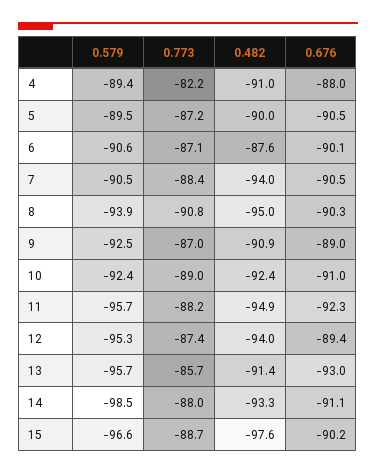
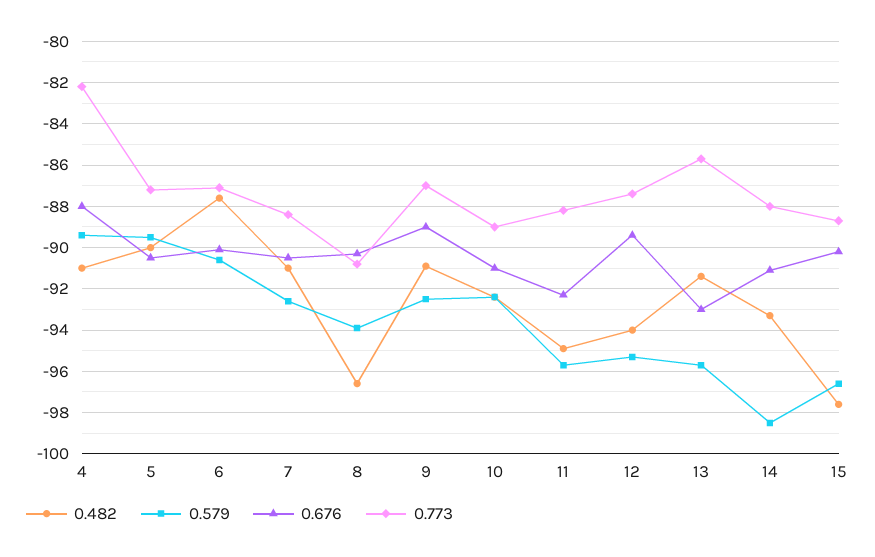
  {
    "0.579": {
      "4": -89.4,
      "5": -89.5,
      "6": -90.6,
-     "7": -90.5,
+     "7": -92.5,
      "8": -93.9,
      "9": -92.5,
      "10": -92.4,
      "11": -95.7,
      "12": -95.3,
      "13": -95.7,
      "14": -98.5,
      "15": -96.6
    },
    "0.773": {
      "4": -82.2,
      "5": -87.2,
      "6": -87.1,
      "7": -88.4,
      "8": -90.8,
      "9": -87,
      "10": -89,
      "11": -88.2,
      "12": -87.4,
      "13": -85.7,
      "14": -88,
      "15": -88.7
    },
    "0.482": {
      "4": -91,
      "5": -90,
      "6": -87.6,
-     "7": -94,
+     "7": -91,
-     "8": -95,
+     "8": -96.5,
      "9": -90.9,
      "10": -92.4,
      "11": -94.9,
      "12": -94,
      "13": -91.4,
      "14": -93.3,
      "15": -97.6
    },
    "0.676": {
      "4": -88,
      "5": -90.5,
      "6": -90.1,
      "7": -90.5,
      "8": -90.3,
      "9": -89,
      "10": -91,
      "11": -92.3,
      "12": -89.4,
      "13": -93,
      "14": -91.1,
      "15": -90.2
    }
  }

